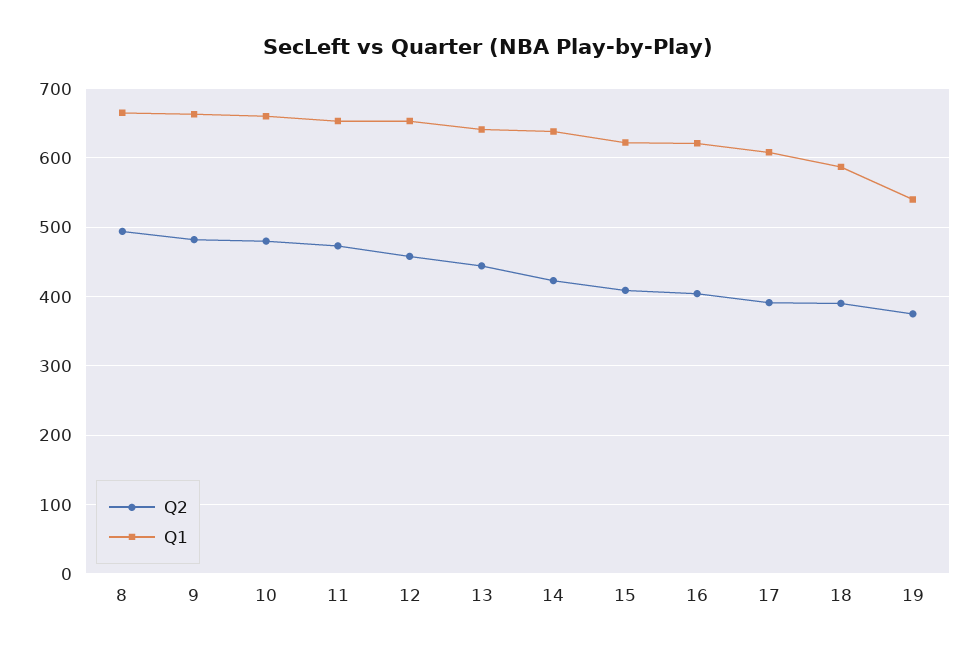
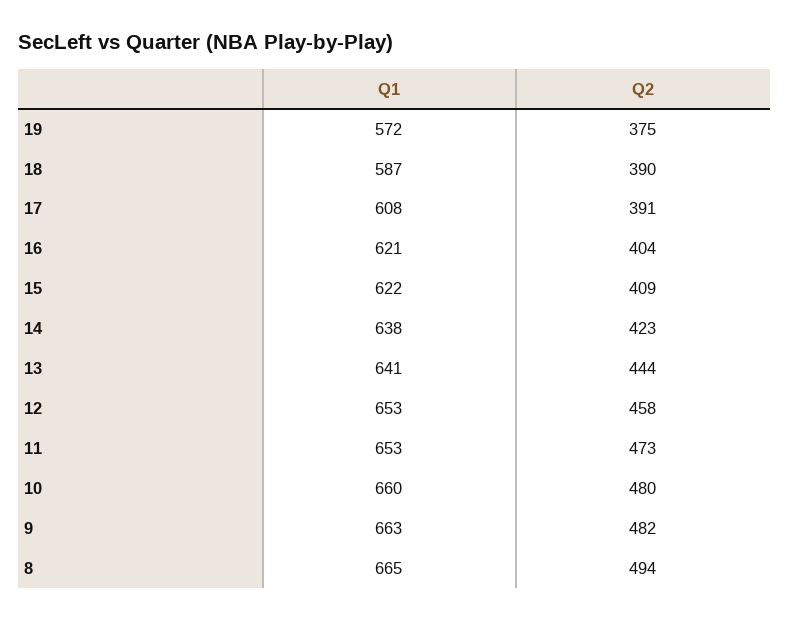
  {
    "Q2": {
      "8": 494,
      "9": 482,
      "10": 480,
      "11": 473,
      "12": 458,
      "13": 444,
      "14": 423,
      "15": 409,
      "16": 404,
      "17": 391,
      "18": 390,
      "19": 375
    },
    "Q1": {
      "8": 665,
      "9": 663,
      "10": 660,
      "11": 653,
      "12": 653,
      "13": 641,
      "14": 638,
      "15": 622,
      "16": 621,
      "17": 608,
      "18": 587,
-     "19": 540
+     "19": 572
    }
  }

